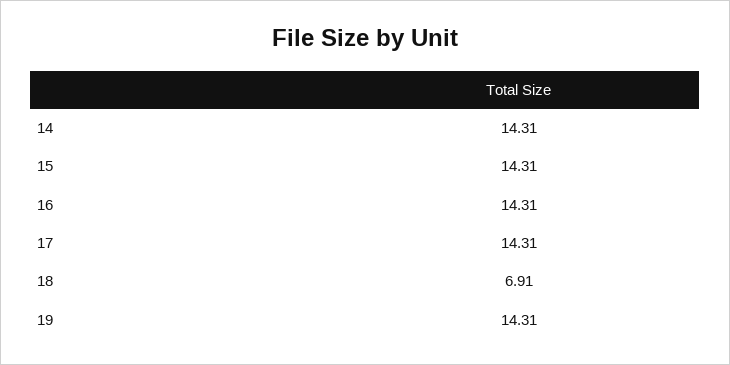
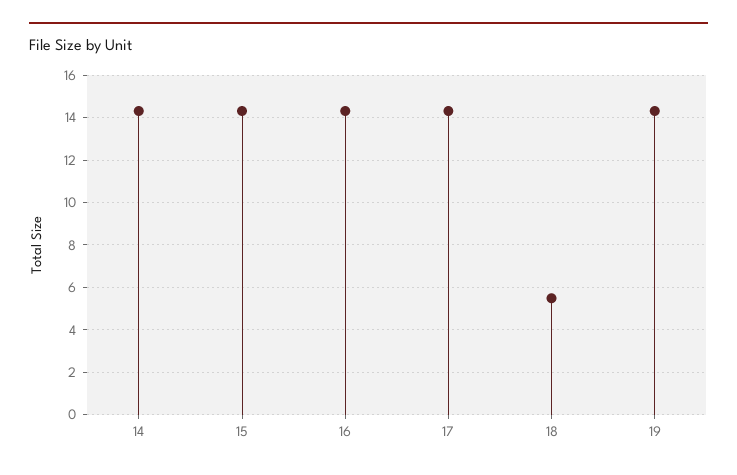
  {
    "14": 14.31,
    "15": 14.31,
    "16": 14.31,
    "17": 14.31,
-   "18": 6.91,
+   "18": 5.5,
    "19": 14.31
  }

